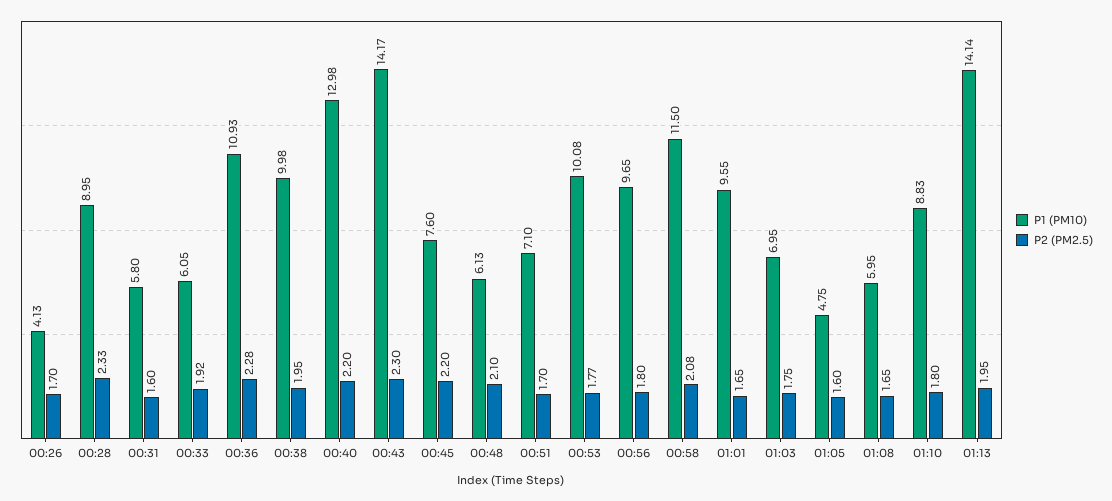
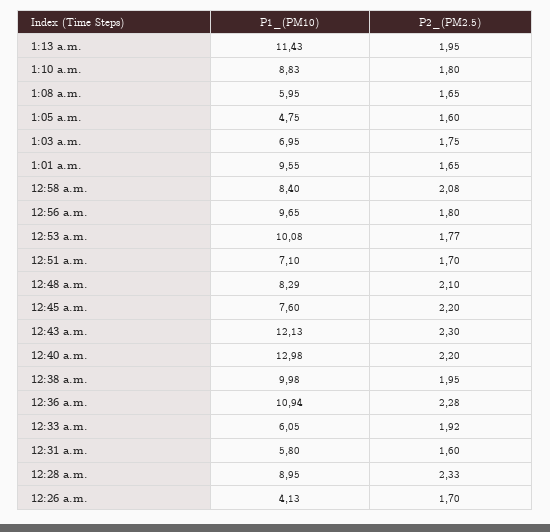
  {
    "P1 (PM10)": {
      "00:26": 4.13,
      "00:28": 8.95,
      "00:31": 5.8,
      "00:33": 6.05,
-     "00:36": 10.93,
+     "00:36": 10.94,
      "00:38": 9.98,
      "00:40": 12.98,
-     "00:43": 14.17,
+     "00:43": 12.13,
      "00:45": 7.6,
-     "00:48": 6.13,
+     "00:48": 8.29,
      "00:51": 7.1,
      "00:53": 10.08,
      "00:56": 9.65,
-     "00:58": 11.5,
+     "00:58": 8.4,
      "01:01": 9.55,
      "01:03": 6.95,
      "01:05": 4.75,
      "01:08": 5.95,
      "01:10": 8.83,
-     "01:13": 14.14
+     "01:13": 11.43
    },
    "P2 (PM2.5)": {
      "00:26": 1.7,
      "00:28": 2.33,
      "00:31": 1.6,
      "00:33": 1.92,
      "00:36": 2.28,
      "00:38": 1.95,
      "00:40": 2.2,
      "00:43": 2.3,
      "00:45": 2.2,
      "00:48": 2.1,
      "00:51": 1.7,
      "00:53": 1.77,
      "00:56": 1.8,
      "00:58": 2.08,
      "01:01": 1.65,
      "01:03": 1.75,
      "01:05": 1.6,
      "01:08": 1.65,
      "01:10": 1.8,
      "01:13": 1.95
    }
  }

